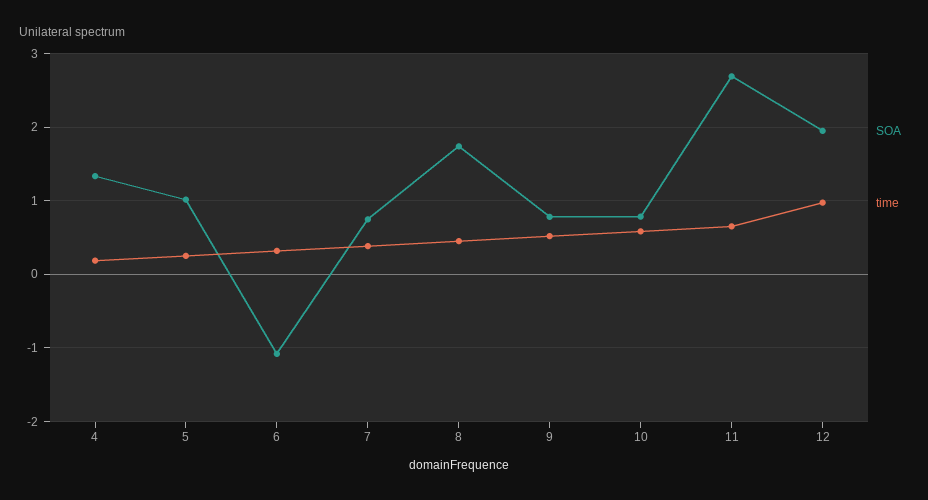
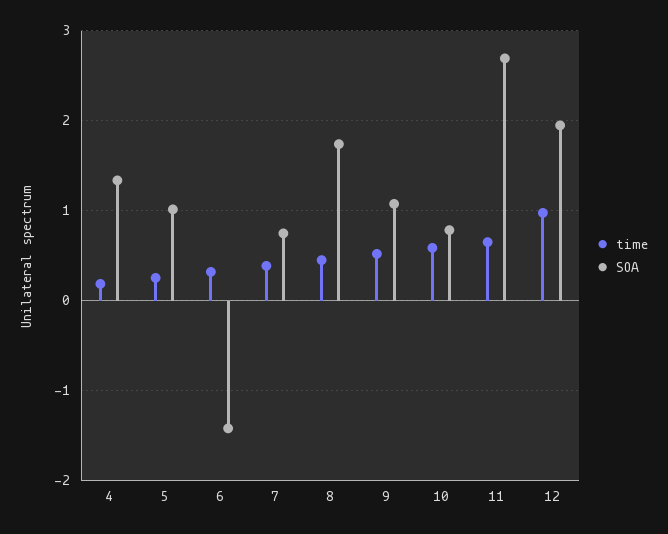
  {
    "SOA": {
      "4": 1.3,
      "5": 1,
-     "6": -1.1,
+     "6": -1.4,
      "7": 0.7,
      "8": 1.7,
-     "9": 0.8,
+     "9": 1.1,
      "10": 0.8,
      "11": 2.7,
      "12": 1.9
    },
    "time": {
      "4": 0.2,
      "5": 0.3,
      "6": 0.3,
      "7": 0.4,
      "8": 0.5,
      "9": 0.5,
      "10": 0.6,
      "11": 0.7,
      "12": 1
    }
  }

